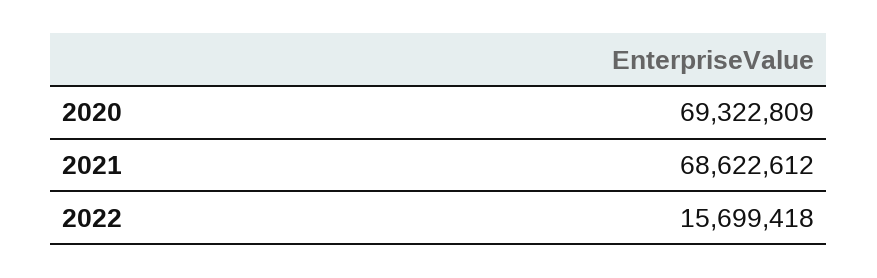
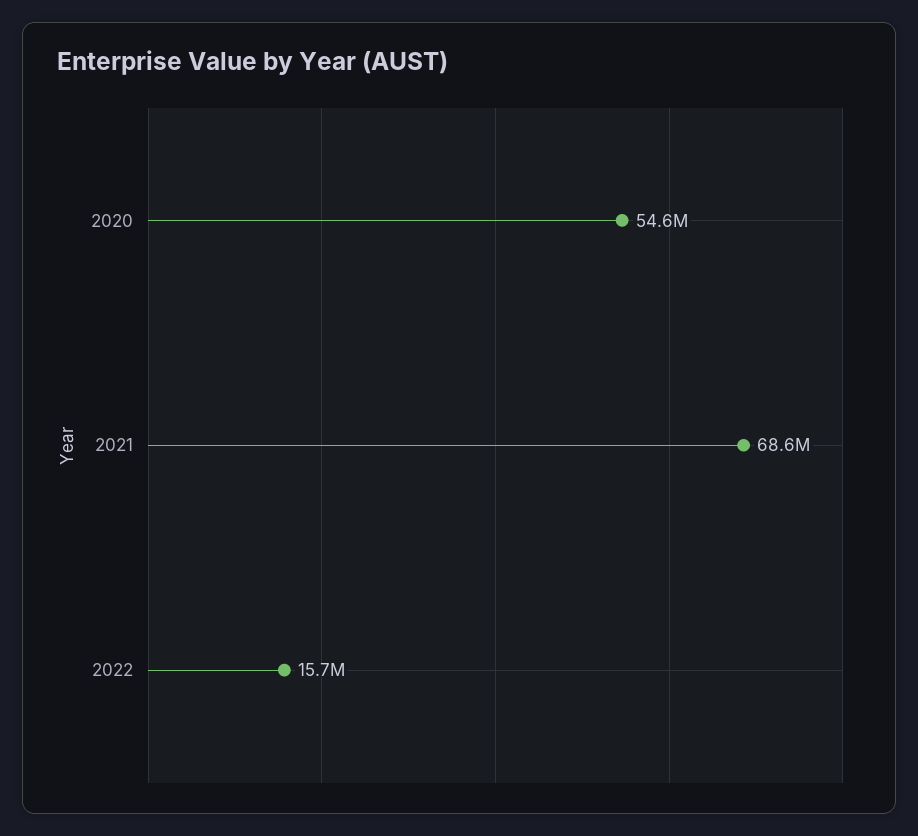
  {
-   "2020": 69322809,
+   "2020": 54600000,
    "2021": 68622612,
    "2022": 15699418
  }

